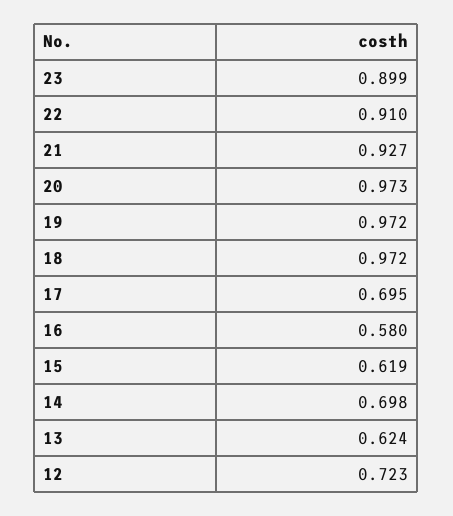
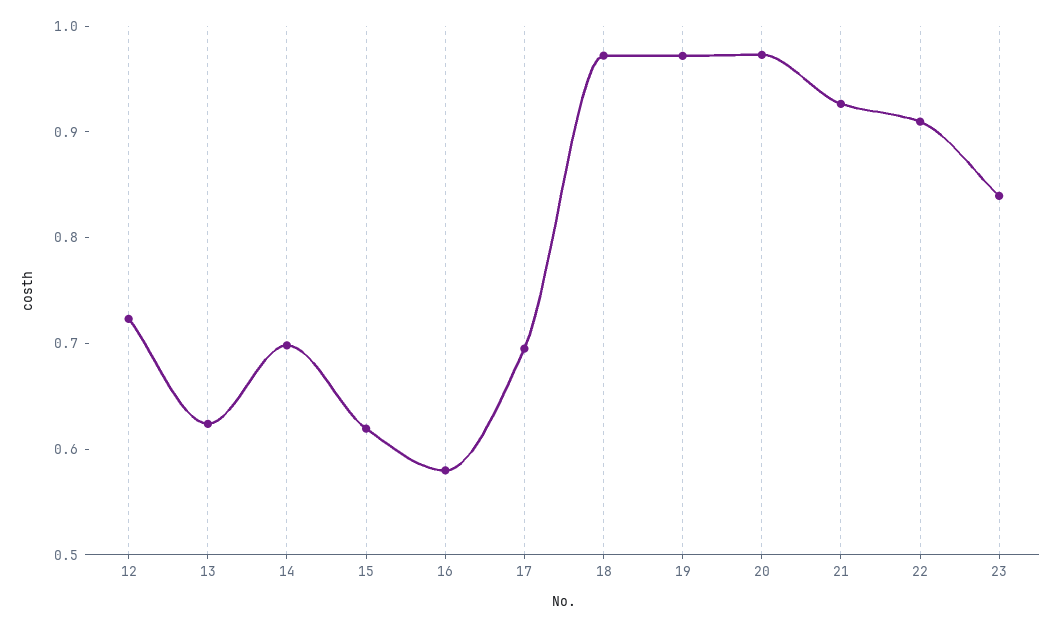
  {
-   "23": 0.899,
+   "23": 0.84,
    "22": 0.91,
    "21": 0.927,
    "20": 0.973,
    "19": 0.972,
    "18": 0.972,
    "17": 0.695,
    "16": 0.58,
    "15": 0.619,
    "14": 0.698,
    "13": 0.624,
    "12": 0.723
  }

